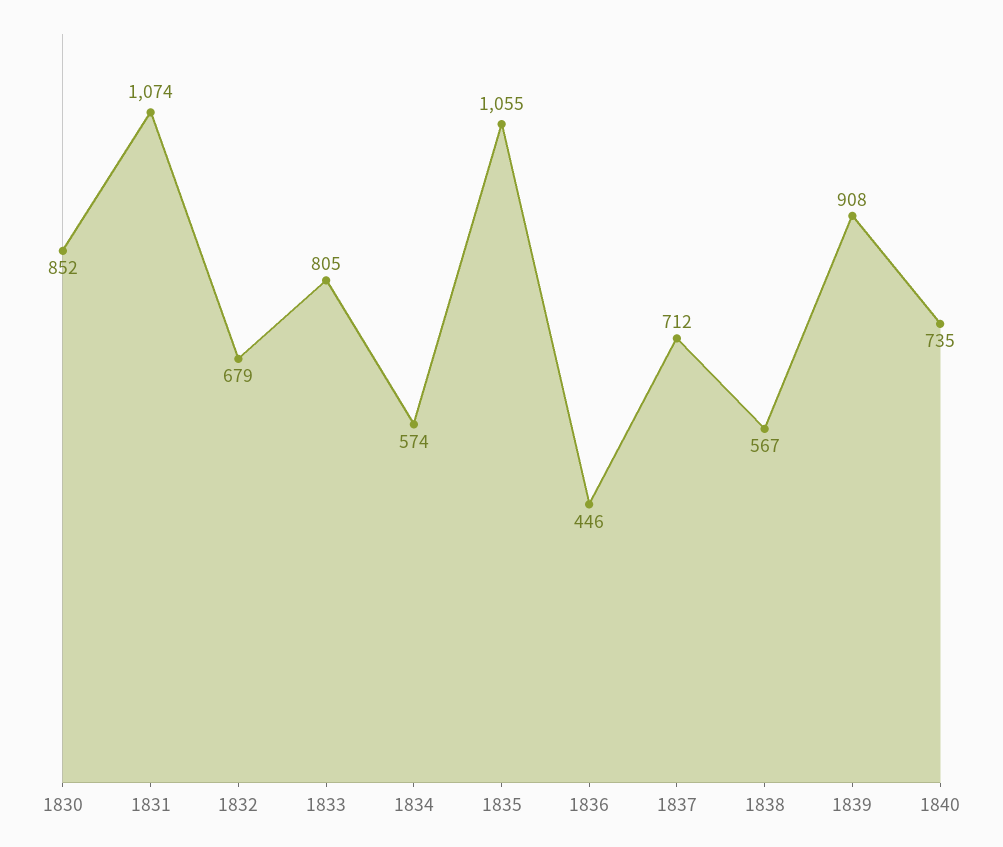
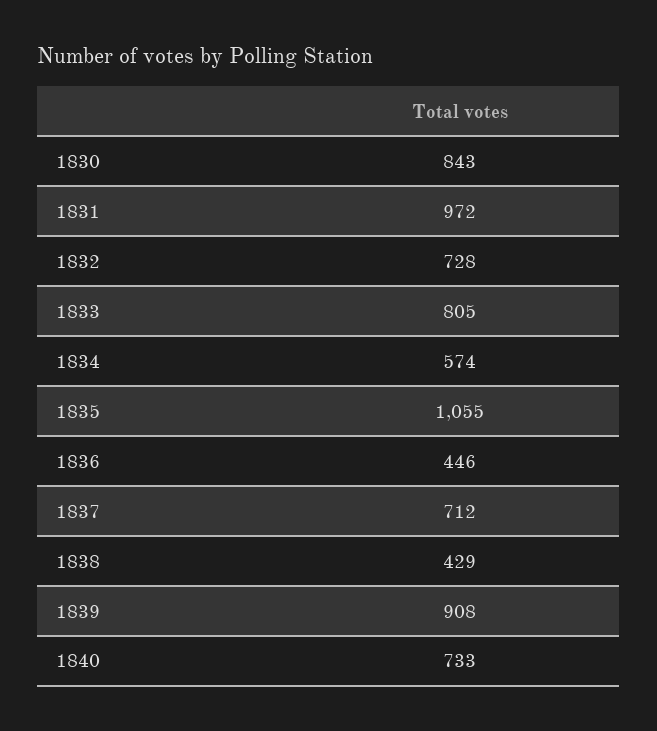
  {
-   "1830": 852,
+   "1830": 843,
-   "1831": 1074,
+   "1831": 972,
-   "1832": 679,
+   "1832": 728,
    "1833": 805,
    "1834": 574,
    "1835": 1055,
    "1836": 446,
    "1837": 712,
-   "1838": 567,
+   "1838": 429,
    "1839": 908,
-   "1840": 735
+   "1840": 733
  }

